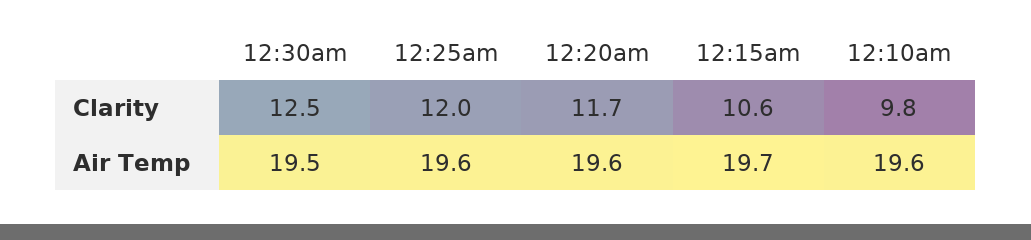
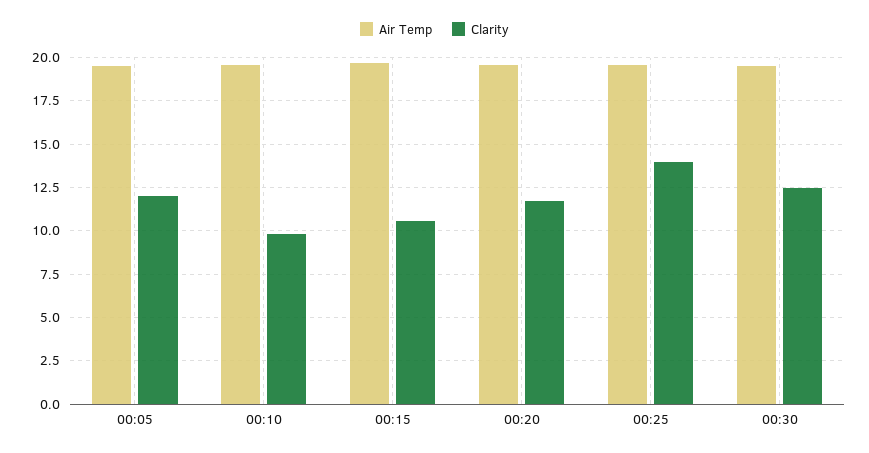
  {
    "Clarity": {
      "12:30am": 12.5,
-     "12:25am": 12,
+     "12:25am": 14,
      "12:20am": 11.7,
      "12:15am": 10.6,
-     "12:10am": 9.8
+     "12:10am": 9.8,
+     "00:05": 12
    },
    "Air Temp": {
      "12:30am": 19.5,
      "12:25am": 19.6,
      "12:20am": 19.6,
      "12:15am": 19.7,
-     "12:10am": 19.6
+     "12:10am": 19.6,
+     "00:05": 19.5
    }
  }

